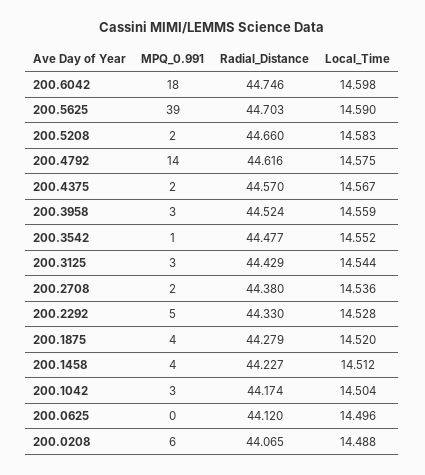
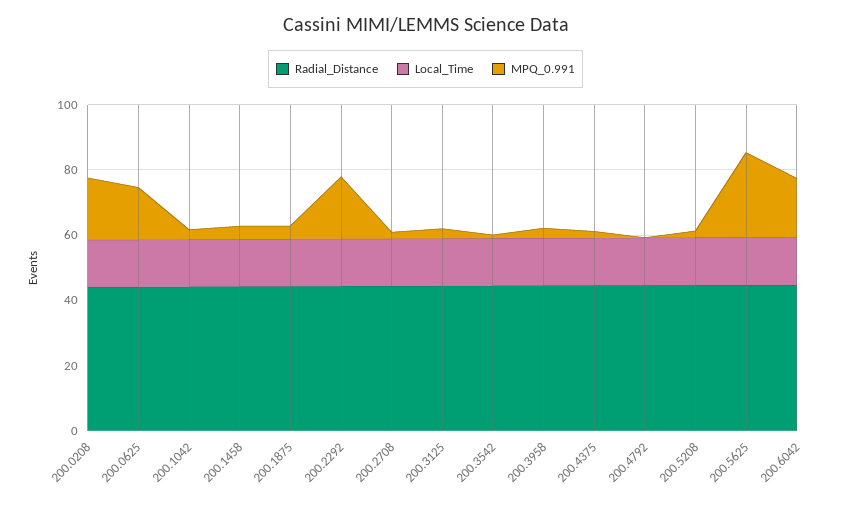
  {
    "MPQ_0.991": {
      "200.6042": 18,
-     "200.5625": 39,
+     "200.5625": 25,
      "200.5208": 2,
-     "200.4792": 14,
+     "200.4792": 0,
      "200.4375": 2,
      "200.3958": 3,
      "200.3542": 1,
      "200.3125": 3,
      "200.2708": 2,
-     "200.2292": 5,
+     "200.2292": 20,
      "200.1875": 4,
      "200.1458": 4,
      "200.1042": 3,
-     "200.0625": 0,
+     "200.0625": 15,
-     "200.0208": 6
+     "200.0208": 20
    },
    "Radial_Distance": {
      "200.6042": 44.746,
      "200.5625": 44.703,
      "200.5208": 44.66,
      "200.4792": 44.616,
      "200.4375": 44.57,
      "200.3958": 44.524,
      "200.3542": 44.477,
      "200.3125": 44.429,
      "200.2708": 44.38,
      "200.2292": 44.33,
      "200.1875": 44.279,
      "200.1458": 44.227,
      "200.1042": 44.174,
      "200.0625": 44.12,
      "200.0208": 44.065
    },
    "Local_Time": {
      "200.6042": 14.598,
      "200.5625": 14.59,
      "200.5208": 14.583,
      "200.4792": 14.575,
      "200.4375": 14.567,
      "200.3958": 14.559,
      "200.3542": 14.552,
      "200.3125": 14.544,
      "200.2708": 14.536,
      "200.2292": 14.528,
      "200.1875": 14.52,
      "200.1458": 14.512,
      "200.1042": 14.504,
      "200.0625": 14.496,
      "200.0208": 14.488
    }
  }

